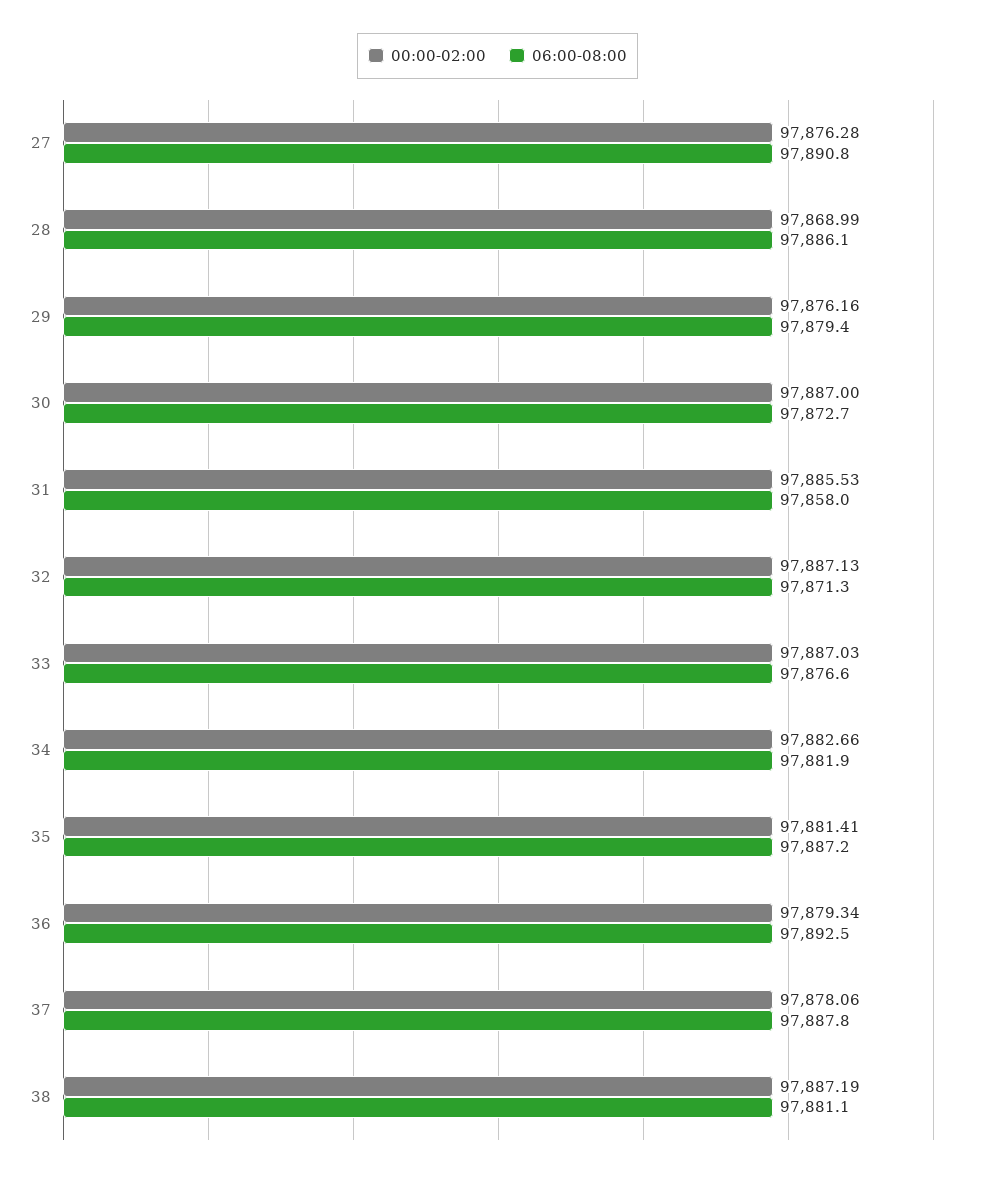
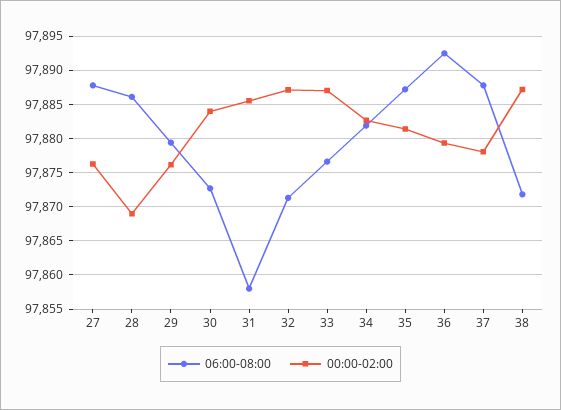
  {
    "00:00-02:00": {
      "27": 97876.28,
      "28": 97868.99,
      "29": 97876.16,
-     "30": 97887,
+     "30": 97884,
      "31": 97885.53,
      "32": 97887.13,
      "33": 97887.03,
      "34": 97882.66,
      "35": 97881.41,
      "36": 97879.34,
      "37": 97878.06,
      "38": 97887.19
    },
    "06:00-08:00": {
-     "27": 97890.8,
+     "27": 97888,
      "28": 97886.1,
      "29": 97879.4,
      "30": 97872.7,
      "31": 97858,
      "32": 97871.3,
      "33": 97876.6,
      "34": 97881.9,
      "35": 97887.2,
      "36": 97892.5,
      "37": 97887.8,
-     "38": 97881.1
+     "38": 97872
    }
  }

